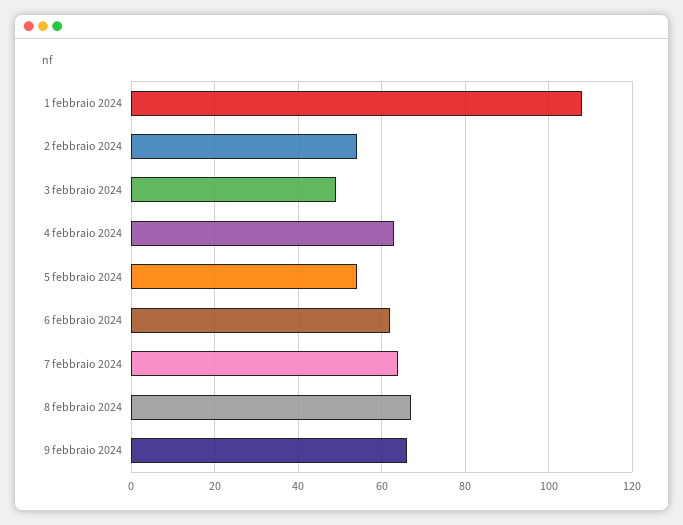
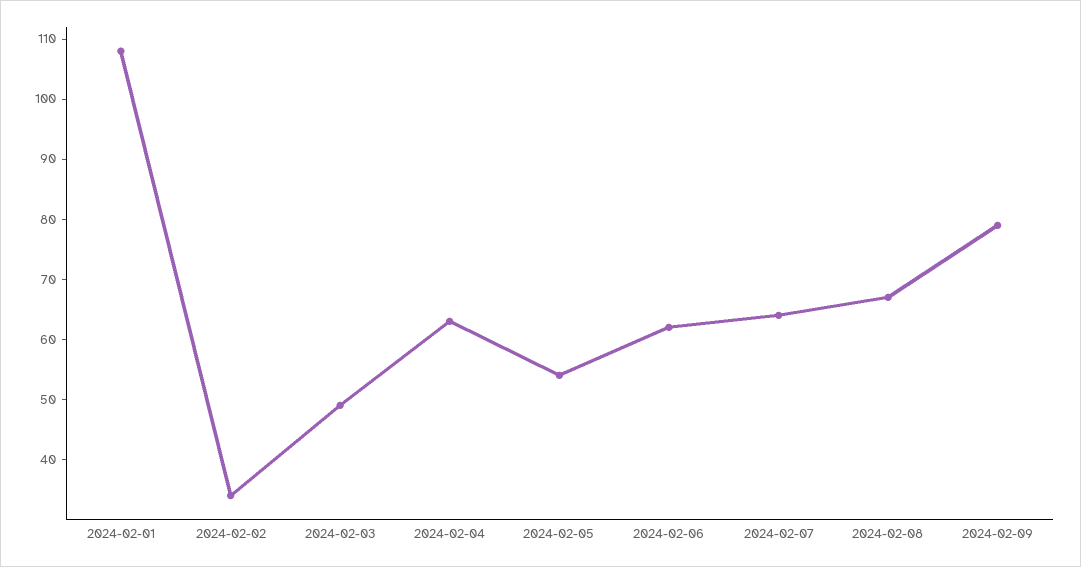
  {
    "1 febbraio 2024": 110,
-   "2 febbraio 2024": 55,
+   "2 febbraio 2024": 35,
    "3 febbraio 2024": 50,
    "4 febbraio 2024": 65,
    "5 febbraio 2024": 55,
    "6 febbraio 2024": 60,
    "7 febbraio 2024": 65,
    "8 febbraio 2024": 65,
-   "9 febbraio 2024": 65
+   "9 febbraio 2024": 80
  }

